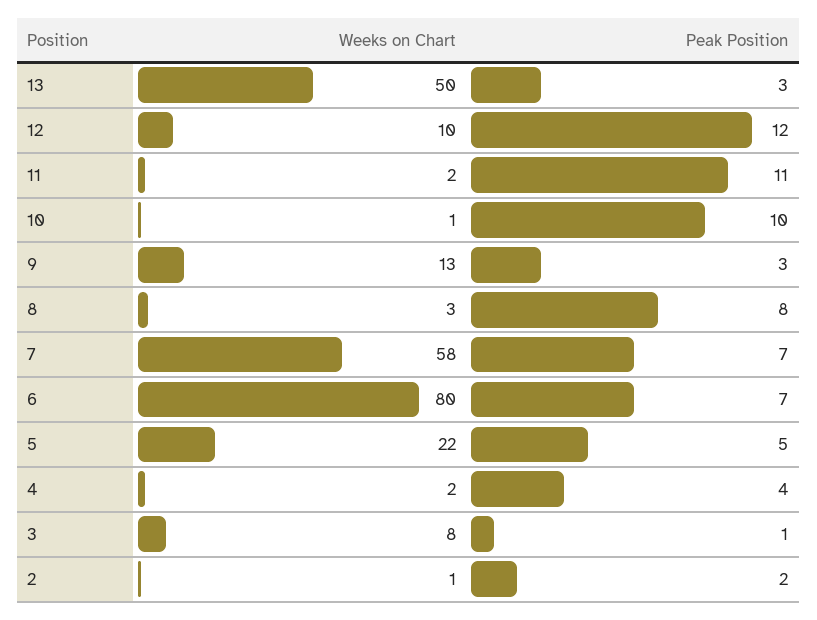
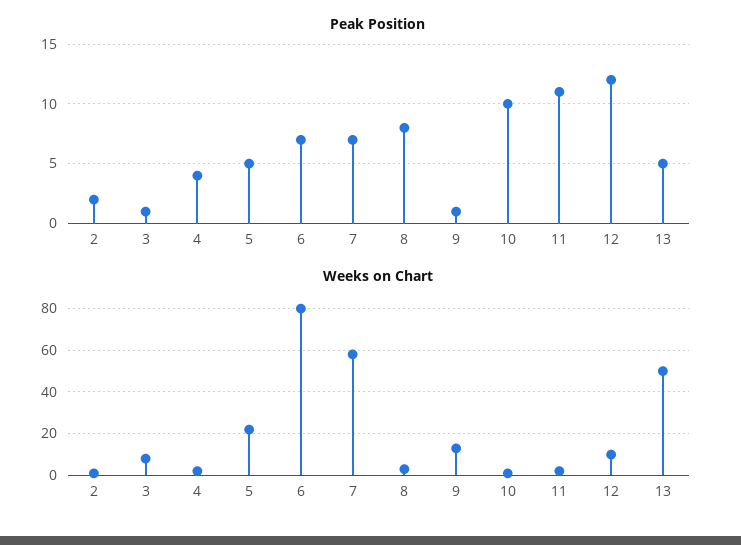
  {
    "Weeks on Chart": {
      "13": 50,
      "12": 10,
      "11": 2,
      "10": 1,
      "9": 13,
      "8": 3,
      "7": 58,
      "6": 80,
      "5": 22,
      "4": 2,
      "3": 8,
      "2": 1
    },
    "Peak Position": {
-     "13": 3,
+     "13": 5,
      "12": 12,
      "11": 11,
      "10": 10,
-     "9": 3,
+     "9": 1,
      "8": 8,
      "7": 7,
      "6": 7,
      "5": 5,
      "4": 4,
      "3": 1,
      "2": 2
    }
  }

